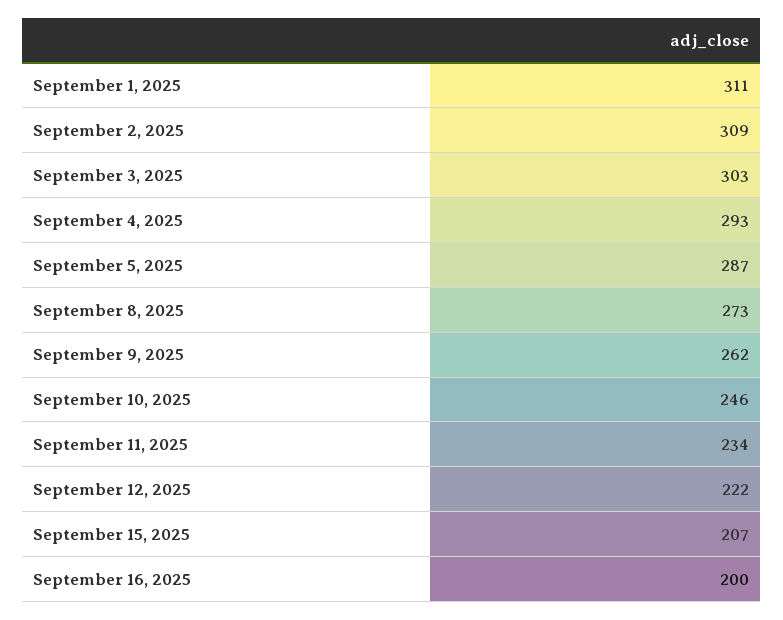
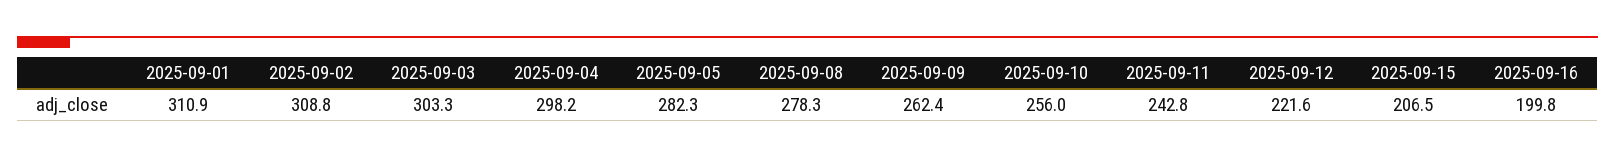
  {
    "September 1, 2025": 310.9,
    "September 2, 2025": 308.8,
    "September 3, 2025": 303.3,
-   "September 4, 2025": 293,
+   "September 4, 2025": 298.2,
-   "September 5, 2025": 287,
+   "September 5, 2025": 282.3,
-   "September 8, 2025": 273,
+   "September 8, 2025": 278.3,
    "September 9, 2025": 262.4,
-   "September 10, 2025": 246,
+   "September 10, 2025": 256,
-   "September 11, 2025": 234,
+   "September 11, 2025": 242.8,
    "September 12, 2025": 221.6,
    "September 15, 2025": 206.5,
    "September 16, 2025": 199.8
  }

